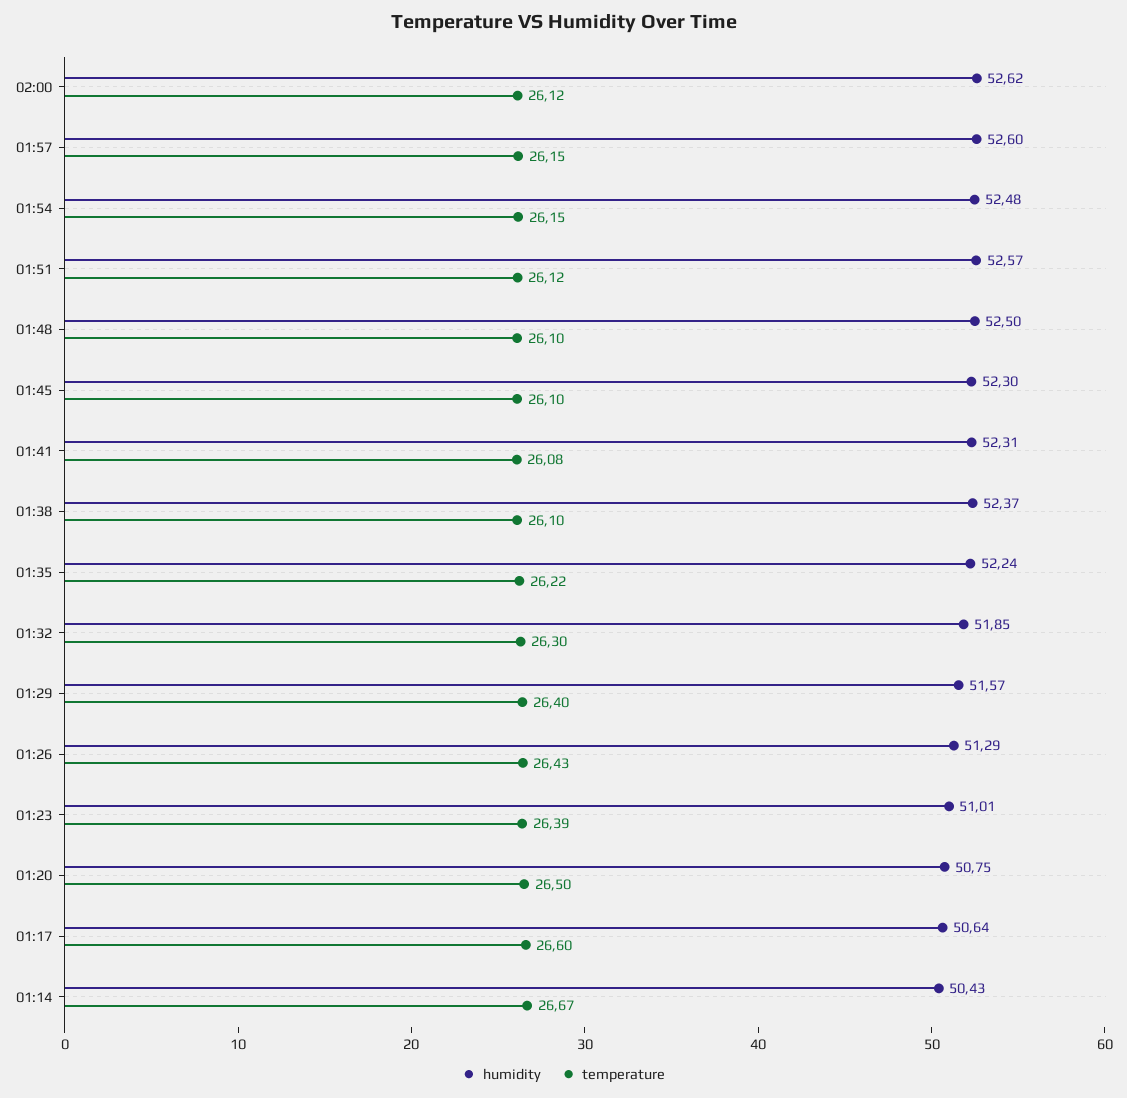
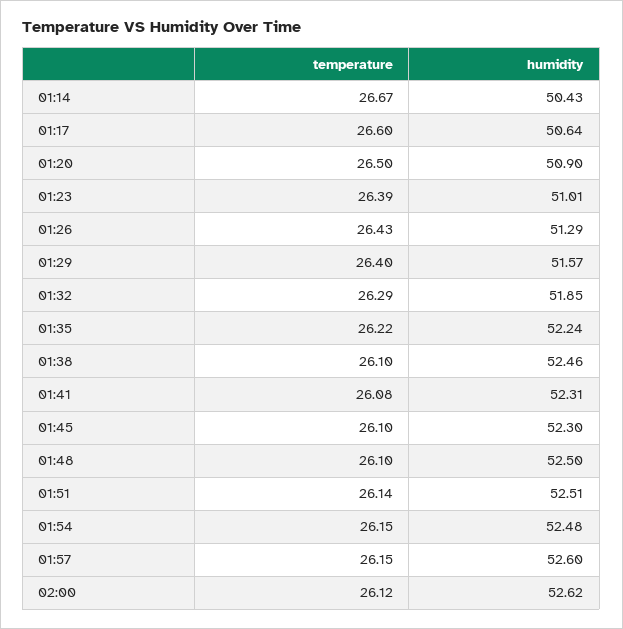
  {
    "humidity": {
      "02:00": 52.62,
      "01:57": 52.6,
      "01:54": 52.48,
-     "01:51": 52.57,
+     "01:51": 52.51,
      "01:48": 52.5,
      "01:45": 52.3,
      "01:41": 52.31,
-     "01:38": 52.37,
+     "01:38": 52.46,
      "01:35": 52.24,
      "01:32": 51.85,
      "01:29": 51.57,
      "01:26": 51.29,
      "01:23": 51.01,
-     "01:20": 50.75,
+     "01:20": 50.9,
      "01:17": 50.64,
      "01:14": 50.43
    },
    "temperature": {
      "02:00": 26.12,
      "01:57": 26.15,
      "01:54": 26.15,
-     "01:51": 26.12,
+     "01:51": 26.14,
      "01:48": 26.1,
      "01:45": 26.1,
      "01:41": 26.08,
      "01:38": 26.1,
      "01:35": 26.22,
-     "01:32": 26.3,
+     "01:32": 26.29,
      "01:29": 26.4,
      "01:26": 26.43,
      "01:23": 26.39,
      "01:20": 26.5,
      "01:17": 26.6,
      "01:14": 26.67
    }
  }

